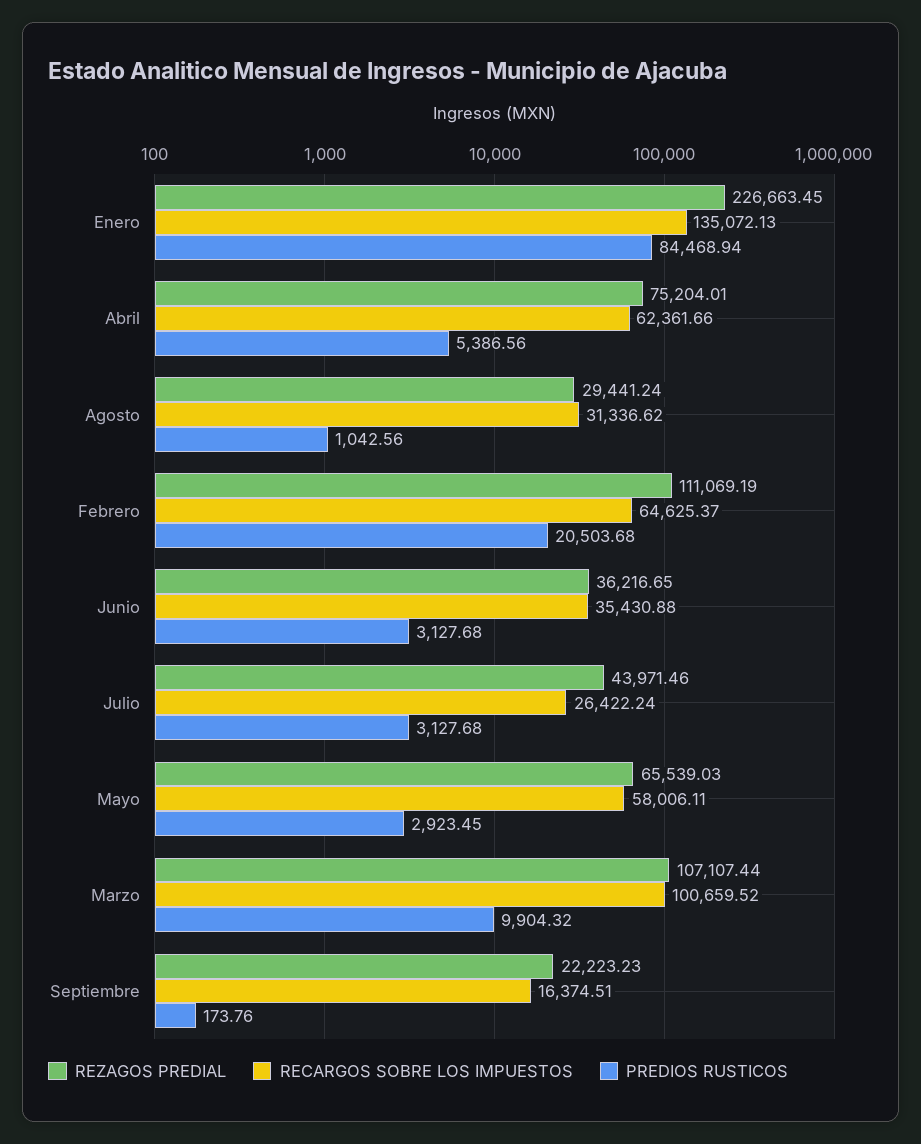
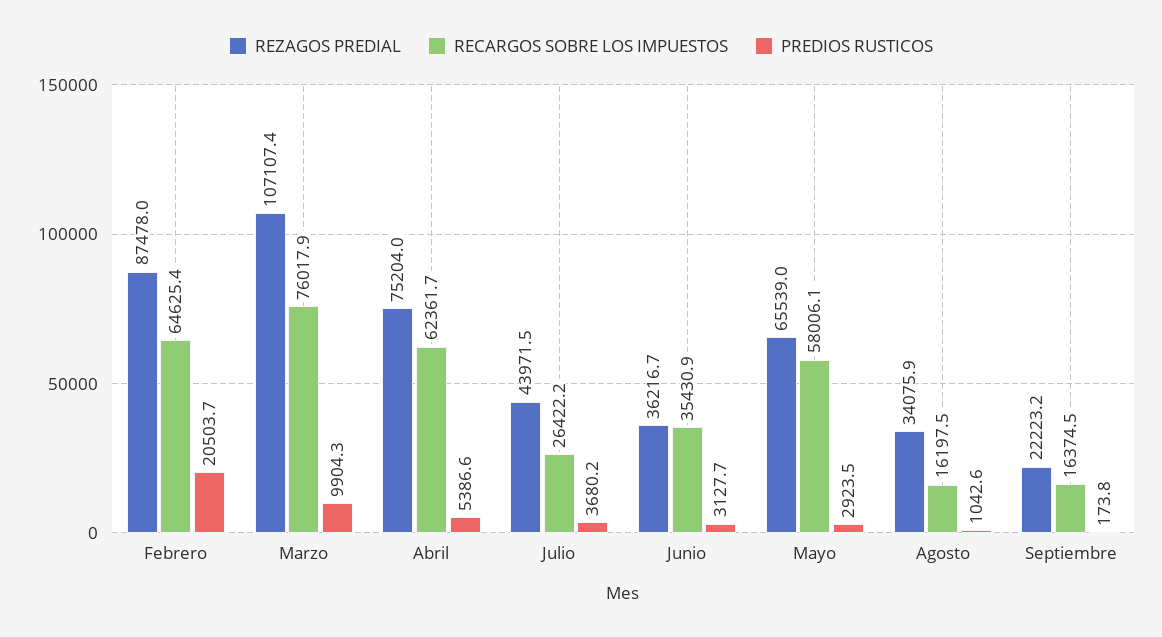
  {
    "REZAGOS PREDIAL": {
-     "Enero": 226663.45,
      "Abril": 75204.01,
-     "Agosto": 29441.24,
+     "Agosto": 34075.9,
-     "Febrero": 111069.19,
+     "Febrero": 87478,
      "Junio": 36216.65,
      "Julio": 43971.46,
      "Mayo": 65539.03,
      "Marzo": 107107.44,
      "Septiembre": 22223.23
    },
    "RECARGOS SOBRE LOS IMPUESTOS": {
-     "Enero": 135072.13,
      "Abril": 62361.66,
-     "Agosto": 31336.62,
+     "Agosto": 16197.5,
      "Febrero": 64625.37,
      "Junio": 35430.88,
      "Julio": 26422.24,
      "Mayo": 58006.11,
-     "Marzo": 100659.52,
+     "Marzo": 76017.9,
      "Septiembre": 16374.51
    },
    "PREDIOS RUSTICOS": {
-     "Enero": 84468.94,
      "Abril": 5386.56,
      "Agosto": 1042.56,
      "Febrero": 20503.68,
      "Junio": 3127.68,
-     "Julio": 3127.68,
+     "Julio": 3680.2,
      "Mayo": 2923.45,
      "Marzo": 9904.32,
      "Septiembre": 173.76
    }
  }

